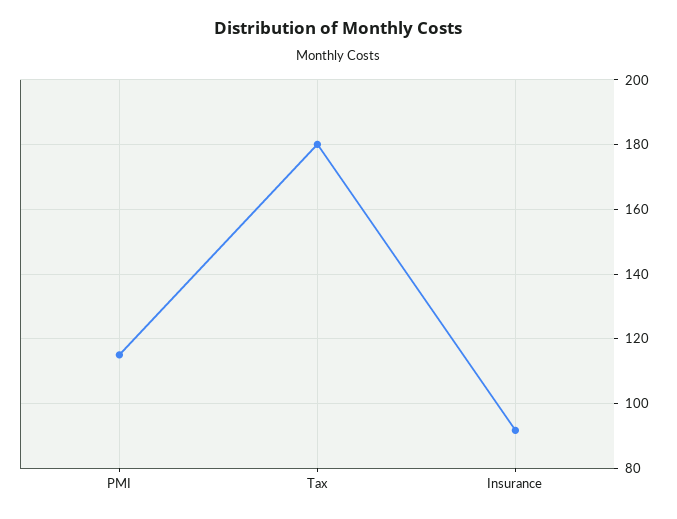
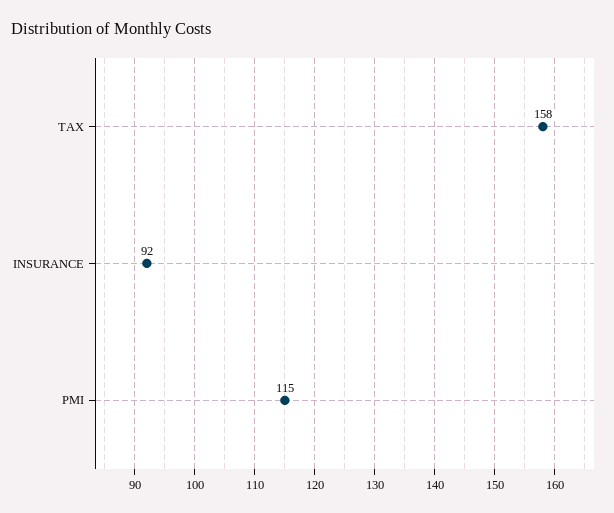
  {
    "PMI": 115,
-   "Tax": 180,
+   "Tax": 158,
    "Insurance": 92
  }

